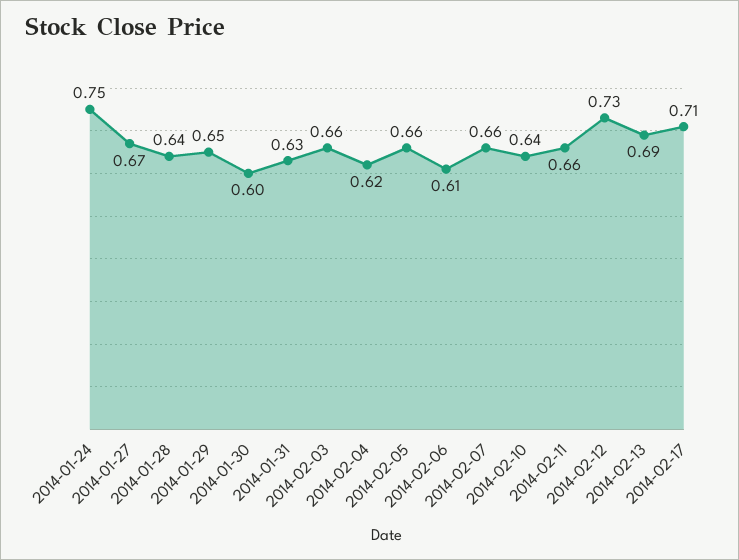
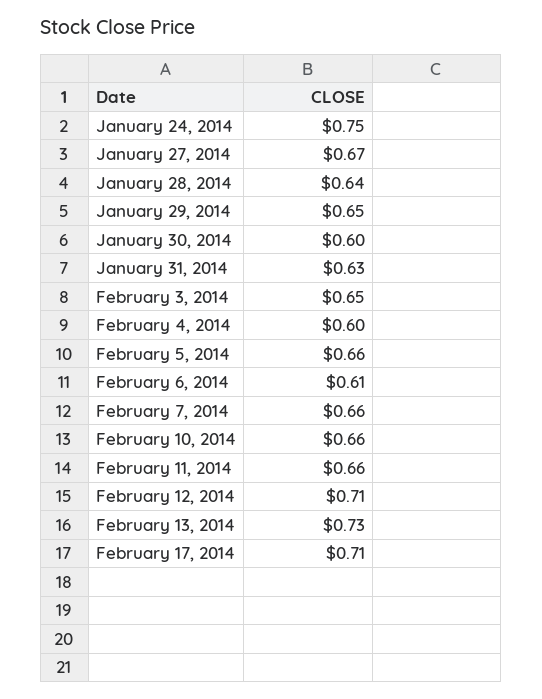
  {
    "2014-01-24": 0.75,
    "2014-01-27": 0.67,
    "2014-01-28": 0.64,
    "2014-01-29": 0.65,
    "2014-01-30": 0.6,
    "2014-01-31": 0.63,
-   "2014-02-03": 0.66,
+   "2014-02-03": 0.65,
-   "2014-02-04": 0.62,
+   "2014-02-04": 0.6,
    "2014-02-05": 0.66,
    "2014-02-06": 0.61,
    "2014-02-07": 0.66,
-   "2014-02-10": 0.64,
+   "2014-02-10": 0.66,
    "2014-02-11": 0.66,
-   "2014-02-12": 0.73,
+   "2014-02-12": 0.71,
-   "2014-02-13": 0.69,
+   "2014-02-13": 0.73,
    "2014-02-17": 0.71
  }

